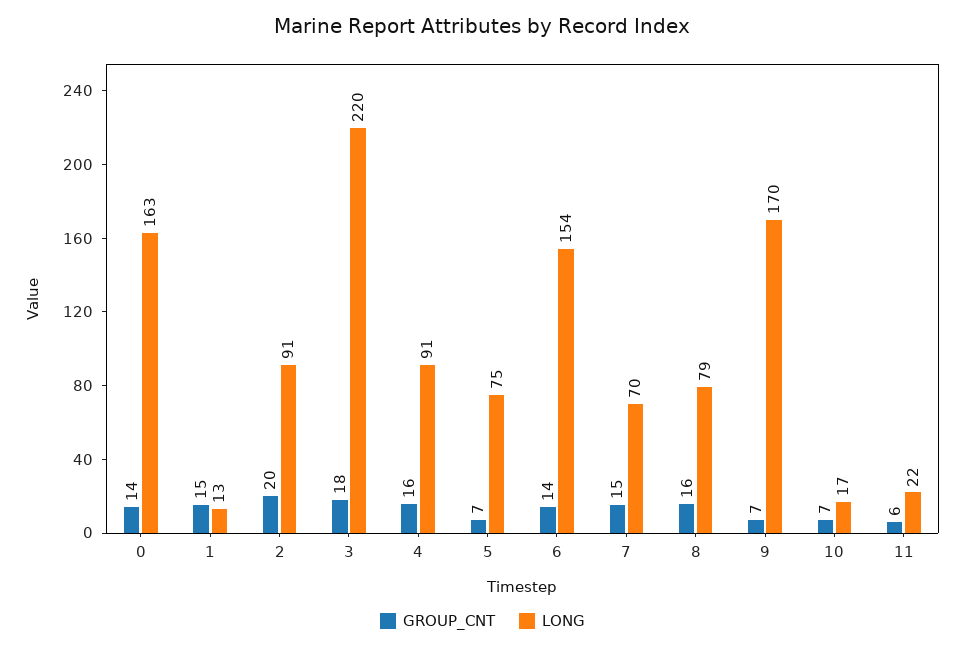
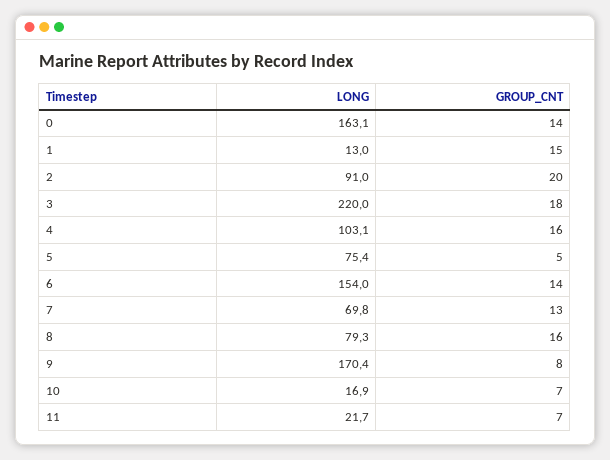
  {
    "GROUP_CNT": {
      "0": 14,
      "1": 15,
      "2": 20,
      "3": 18,
      "4": 16,
-     "5": 7,
+     "5": 5,
      "6": 14,
-     "7": 15,
+     "7": 13,
      "8": 16,
-     "9": 7,
+     "9": 8,
      "10": 7,
-     "11": 6
+     "11": 7
    },
    "LONG": {
      "0": 163.1,
      "1": 13,
      "2": 91,
      "3": 220,
-     "4": 91,
+     "4": 103.1,
      "5": 75.4,
      "6": 154,
      "7": 69.8,
      "8": 79.3,
      "9": 170.4,
      "10": 16.9,
      "11": 21.7
    }
  }

